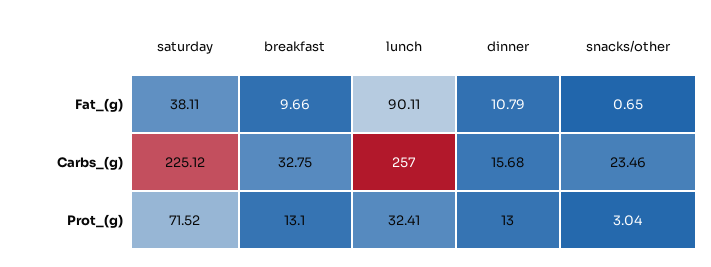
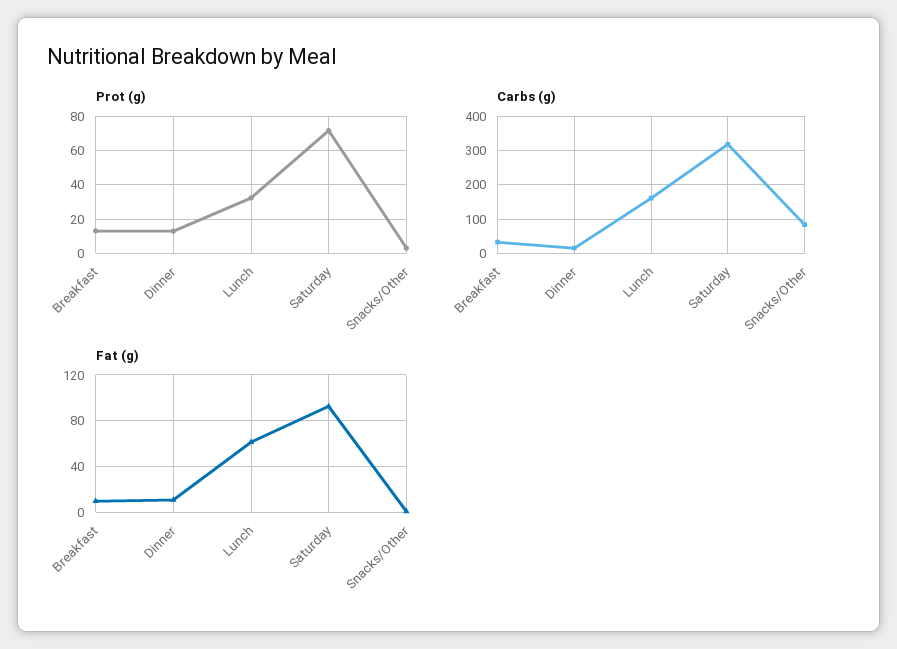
  {
    "Fat_(g)": {
-     "saturday": 38.11,
+     "saturday": 90,
      "breakfast": 9.66,
-     "lunch": 90.11,
+     "lunch": 60,
      "dinner": 10.79,
      "snacks/other": 0.65
    },
    "Carbs_(g)": {
-     "saturday": 225.12,
+     "saturday": 320,
      "breakfast": 32.75,
-     "lunch": 257,
+     "lunch": 160,
      "dinner": 15.68,
-     "snacks/other": 23.46
+     "snacks/other": 80
    },
    "Prot_(g)": {
      "saturday": 71.52,
      "breakfast": 13.1,
      "lunch": 32.41,
      "dinner": 13,
      "snacks/other": 3.04
    }
  }

